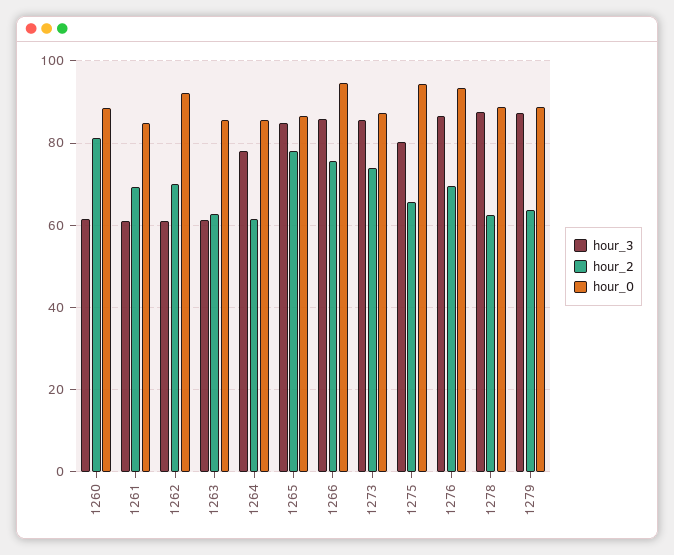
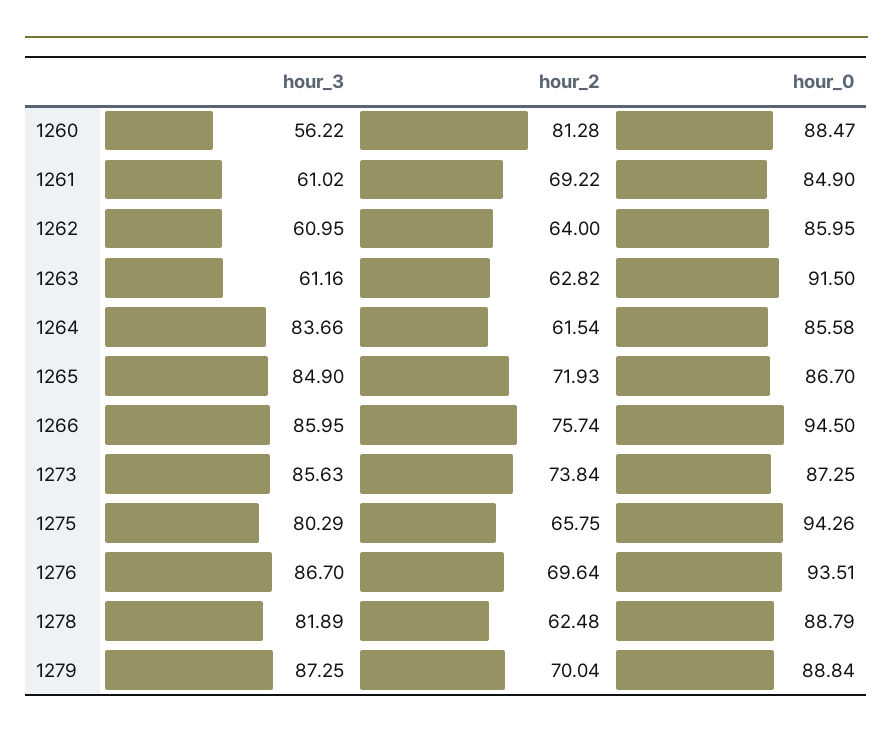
  {
    "hour_3": {
-     "1260": 62,
+     "1260": 56.22,
      "1261": 61.02,
      "1262": 60.95,
      "1263": 61.16,
-     "1264": 78,
+     "1264": 83.66,
      "1265": 84.9,
      "1266": 85.95,
      "1273": 85.63,
      "1275": 80.29,
      "1276": 86.7,
-     "1278": 88,
+     "1278": 81.89,
      "1279": 87.25
    },
    "hour_2": {
      "1260": 81.28,
      "1261": 69.22,
-     "1262": 70,
+     "1262": 64,
      "1263": 62.82,
      "1264": 61.54,
-     "1265": 78,
+     "1265": 71.93,
      "1266": 75.74,
      "1273": 73.84,
      "1275": 65.75,
      "1276": 69.64,
      "1278": 62.48,
-     "1279": 64
+     "1279": 70.04
    },
    "hour_0": {
      "1260": 88.47,
      "1261": 84.9,
-     "1262": 92,
+     "1262": 85.95,
-     "1263": 86,
+     "1263": 91.5,
      "1264": 85.58,
      "1265": 86.7,
      "1266": 94.5,
      "1273": 87.25,
      "1275": 94.26,
      "1276": 93.51,
      "1278": 88.79,
      "1279": 88.84
    }
  }

